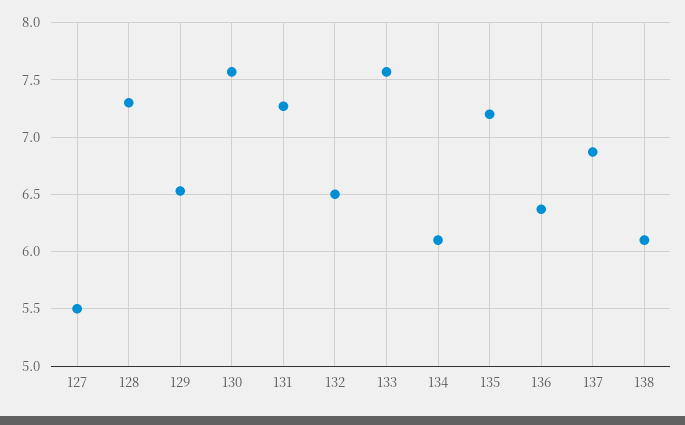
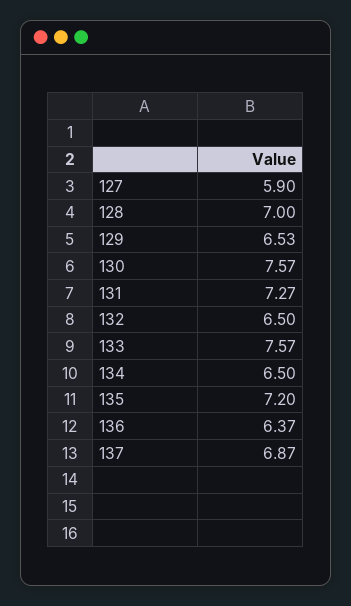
  {
-   "127": 5.5,
+   "127": 5.9,
-   "128": 7.3,
+   "128": 7,
    "129": 6.53,
    "130": 7.57,
    "131": 7.27,
    "132": 6.5,
    "133": 7.57,
-   "134": 6.1,
+   "134": 6.5,
    "135": 7.2,
    "136": 6.37,
-   "137": 6.87,
+   "137": 6.87
-   "138": 6.1
  }

